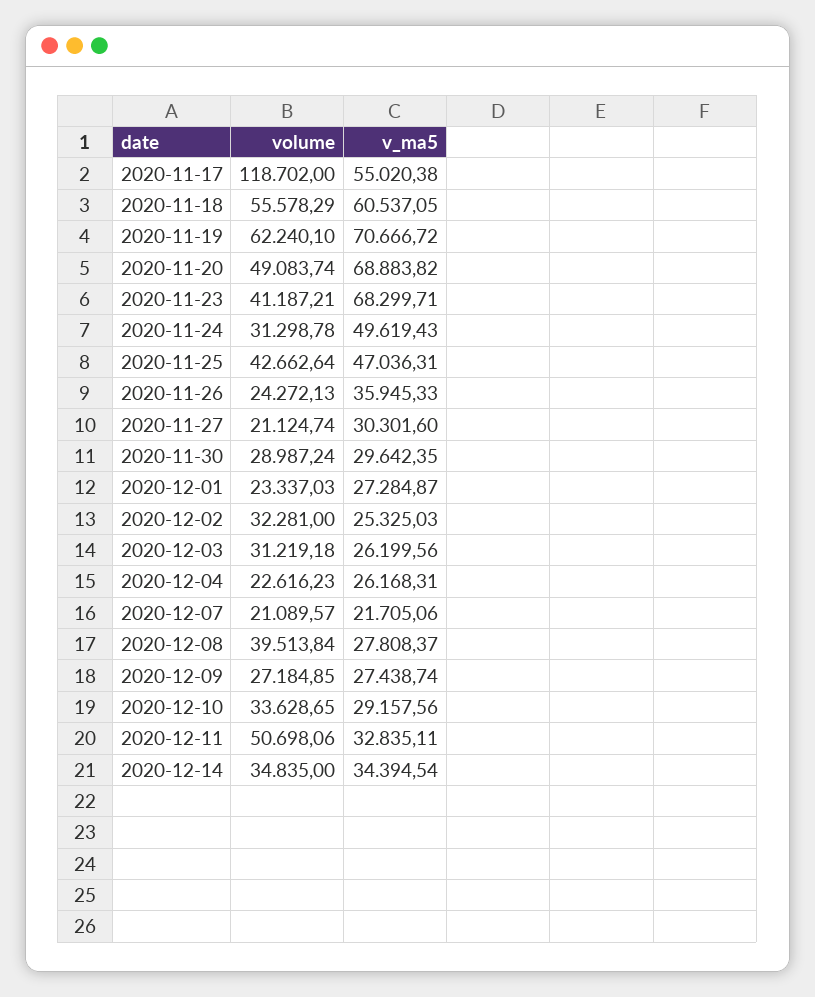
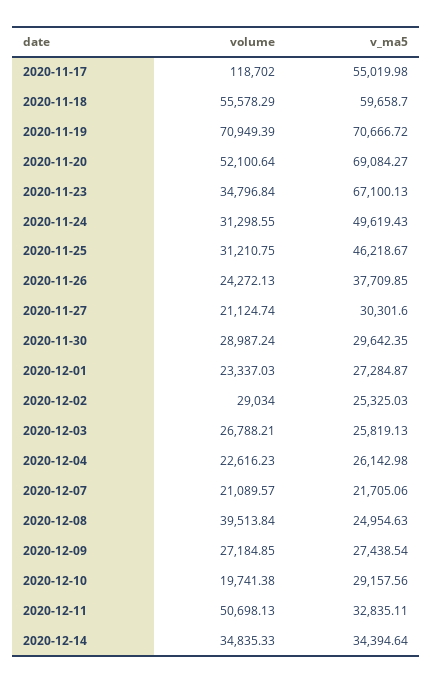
  {
    "volume": {
      "2020-11-17": 118702,
      "2020-11-18": 55578.29,
-     "2020-11-19": 62240.1,
+     "2020-11-19": 70949.39,
-     "2020-11-20": 49083.74,
+     "2020-11-20": 52100.64,
-     "2020-11-23": 41187.21,
+     "2020-11-23": 34796.84,
-     "2020-11-24": 31298.78,
+     "2020-11-24": 31298.55,
-     "2020-11-25": 42662.64,
+     "2020-11-25": 31210.75,
      "2020-11-26": 24272.13,
      "2020-11-27": 21124.74,
      "2020-11-30": 28987.24,
      "2020-12-01": 23337.03,
-     "2020-12-02": 32281,
+     "2020-12-02": 29034,
-     "2020-12-03": 31219.18,
+     "2020-12-03": 26788.21,
      "2020-12-04": 22616.23,
      "2020-12-07": 21089.57,
      "2020-12-08": 39513.84,
      "2020-12-09": 27184.85,
-     "2020-12-10": 33628.65,
+     "2020-12-10": 19741.38,
-     "2020-12-11": 50698.06,
+     "2020-12-11": 50698.13,
-     "2020-12-14": 34835
+     "2020-12-14": 34835.33
    },
    "v_ma5": {
-     "2020-11-17": 55020.38,
+     "2020-11-17": 55019.98,
-     "2020-11-18": 60537.05,
+     "2020-11-18": 59658.7,
      "2020-11-19": 70666.72,
-     "2020-11-20": 68883.82,
+     "2020-11-20": 69084.27,
-     "2020-11-23": 68299.71,
+     "2020-11-23": 67100.13,
      "2020-11-24": 49619.43,
-     "2020-11-25": 47036.31,
+     "2020-11-25": 46218.67,
-     "2020-11-26": 35945.33,
+     "2020-11-26": 37709.85,
      "2020-11-27": 30301.6,
      "2020-11-30": 29642.35,
      "2020-12-01": 27284.87,
      "2020-12-02": 25325.03,
-     "2020-12-03": 26199.56,
+     "2020-12-03": 25819.13,
-     "2020-12-04": 26168.31,
+     "2020-12-04": 26142.98,
      "2020-12-07": 21705.06,
-     "2020-12-08": 27808.37,
+     "2020-12-08": 24954.63,
-     "2020-12-09": 27438.74,
+     "2020-12-09": 27438.54,
      "2020-12-10": 29157.56,
      "2020-12-11": 32835.11,
-     "2020-12-14": 34394.54
+     "2020-12-14": 34394.64
    }
  }

